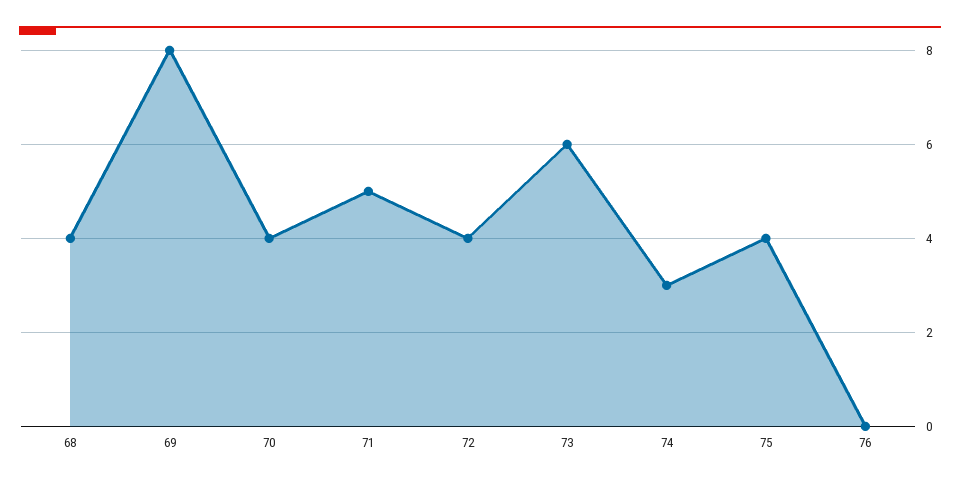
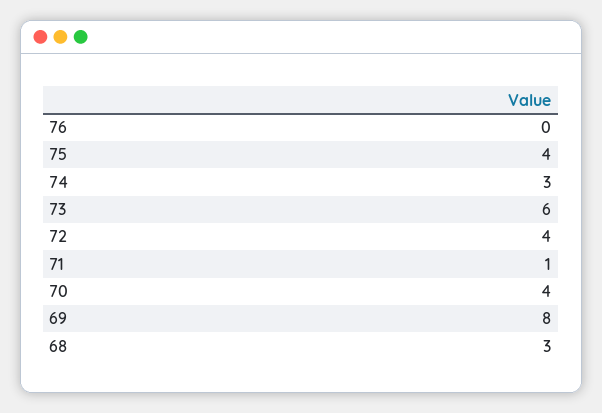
  {
-   "68": 4,
+   "68": 3,
    "69": 8,
    "70": 4,
-   "71": 5,
+   "71": 1,
    "72": 4,
    "73": 6,
    "74": 3,
    "75": 4,
    "76": 0
  }

